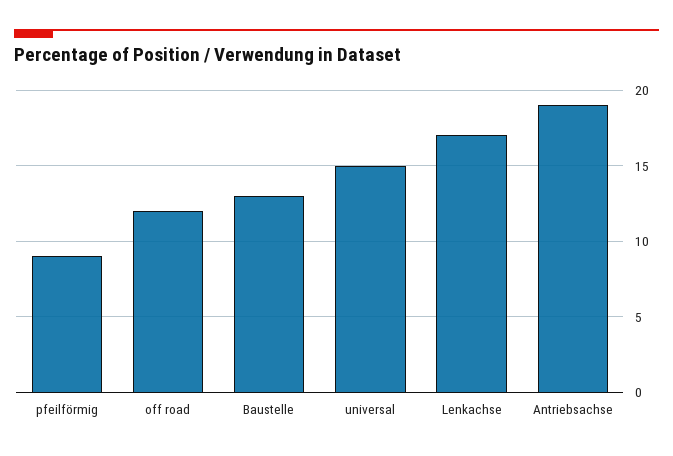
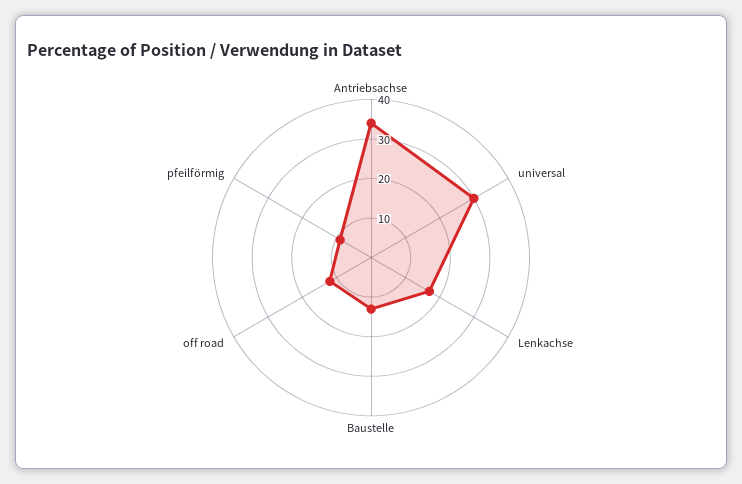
  {
    "pfeilförmig": 9,
    "off road": 12,
    "Baustelle": 13,
-   "universal": 15,
+   "universal": 30,
    "Lenkachse": 17,
-   "Antriebsachse": 19
+   "Antriebsachse": 35
  }

